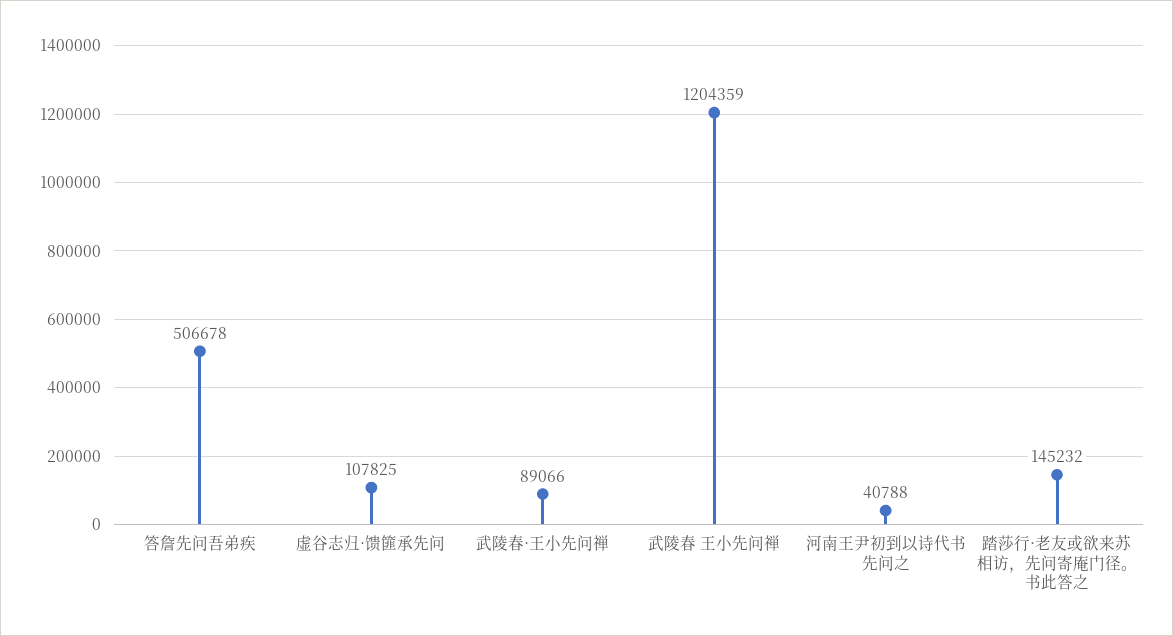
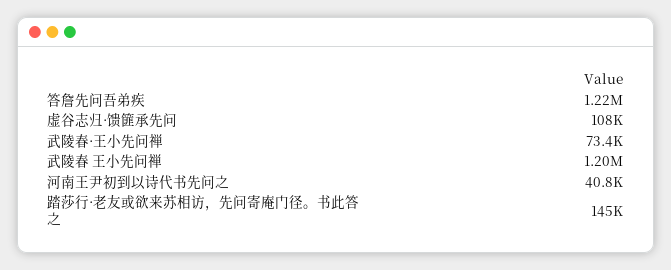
  {
-   "答詹先问吾弟疾": 506678,
+   "答詹先问吾弟疾": 1220000,
    "虚谷志归·馈篚承先问": 107825,
-   "武陵春·王小先问禅": 89066,
+   "武陵春·王小先问禅": 73400,
    "武陵春 王小先问禅": 1204359,
    "河南王尹初到以诗代书先问之": 40788,
    "踏莎行·老友或欲来苏相访，先问寄庵门径。书此答之": 145232
  }

